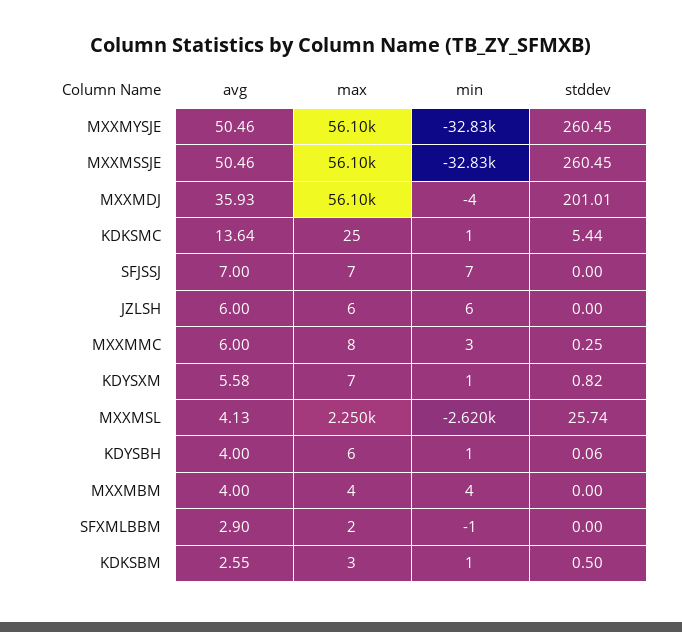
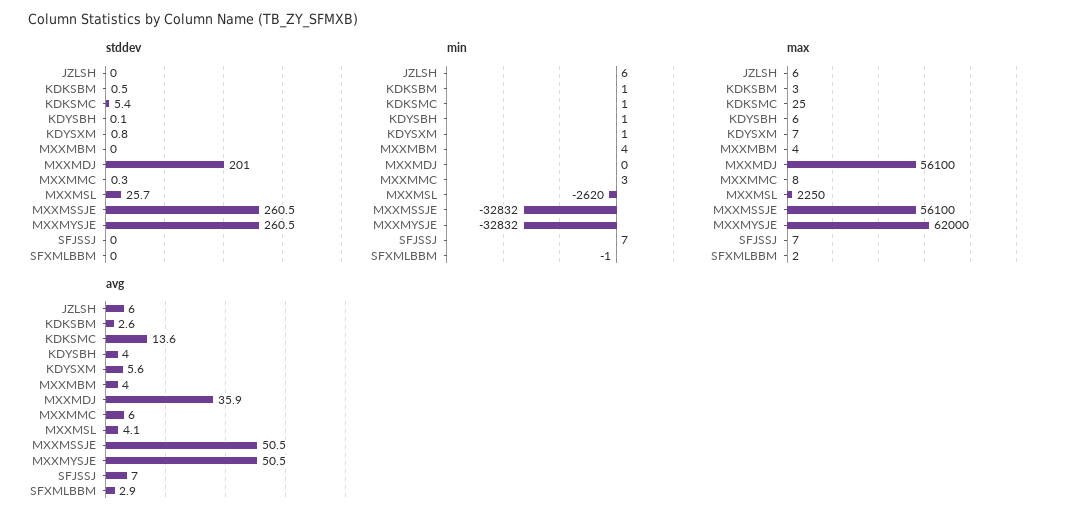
  {
    "avg": {
      "MXXMYSJE": 50.46,
      "MXXMSSJE": 50.46,
      "MXXMDJ": 35.93,
      "KDKSMC": 13.64,
      "SFJSSJ": 7,
      "JZLSH": 6,
      "MXXMMC": 6,
      "KDYSXM": 5.58,
      "MXXMSL": 4.13,
      "KDYSBH": 4,
      "MXXMBM": 4,
      "SFXMLBBM": 2.9,
      "KDKSBM": 2.55
    },
    "max": {
-     "MXXMYSJE": 56100,
+     "MXXMYSJE": 62000,
      "MXXMSSJE": 56100,
      "MXXMDJ": 56100,
      "KDKSMC": 25,
      "SFJSSJ": 7,
      "JZLSH": 6,
      "MXXMMC": 8,
      "KDYSXM": 7,
      "MXXMSL": 2250,
      "KDYSBH": 6,
      "MXXMBM": 4,
      "SFXMLBBM": 2,
      "KDKSBM": 3
    },
    "min": {
      "MXXMYSJE": -32832,
      "MXXMSSJE": -32832,
-     "MXXMDJ": -4,
+     "MXXMDJ": 0,
      "KDKSMC": 1,
      "SFJSSJ": 7,
      "JZLSH": 6,
      "MXXMMC": 3,
      "KDYSXM": 1,
      "MXXMSL": -2620,
      "KDYSBH": 1,
      "MXXMBM": 4,
      "SFXMLBBM": -1,
      "KDKSBM": 1
    },
    "stddev": {
      "MXXMYSJE": 260.45,
      "MXXMSSJE": 260.45,
      "MXXMDJ": 201.01,
      "KDKSMC": 5.44,
      "SFJSSJ": 0,
      "JZLSH": 0,
      "MXXMMC": 0.25,
      "KDYSXM": 0.82,
      "MXXMSL": 25.74,
      "KDYSBH": 0.06,
      "MXXMBM": 0,
      "SFXMLBBM": 0,
      "KDKSBM": 0.5
    }
  }

